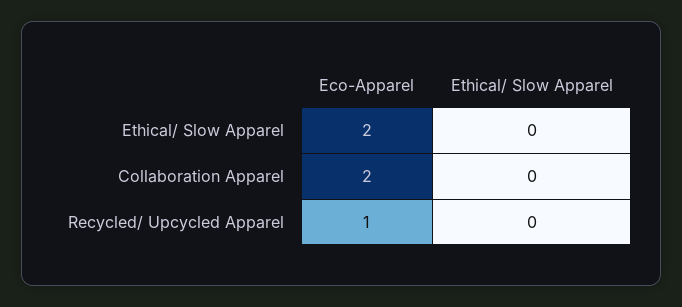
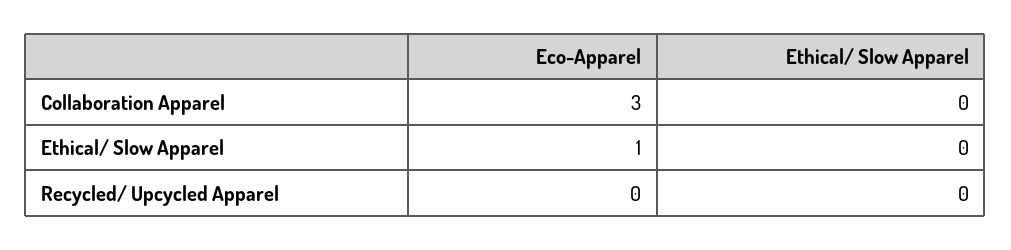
  {
    "Eco-Apparel": {
-     "Ethical/ Slow Apparel": 2,
+     "Ethical/ Slow Apparel": 1,
-     "Collaboration Apparel": 2,
+     "Collaboration Apparel": 3,
-     "Recycled/ Upcycled Apparel": 1
+     "Recycled/ Upcycled Apparel": 0
    },
    "Ethical/ Slow Apparel": {
      "Ethical/ Slow Apparel": 0,
      "Collaboration Apparel": 0,
      "Recycled/ Upcycled Apparel": 0
    }
  }

